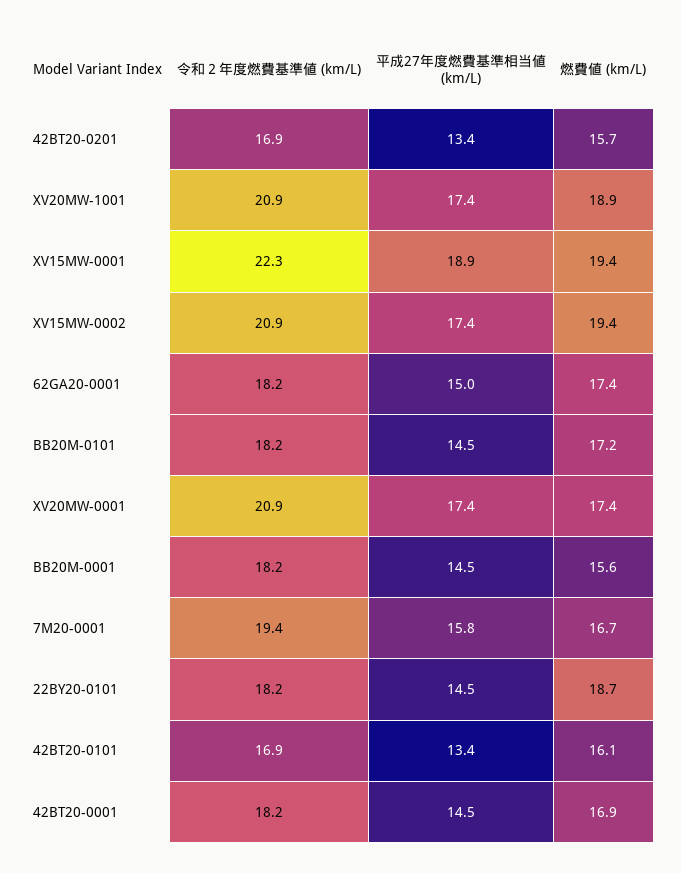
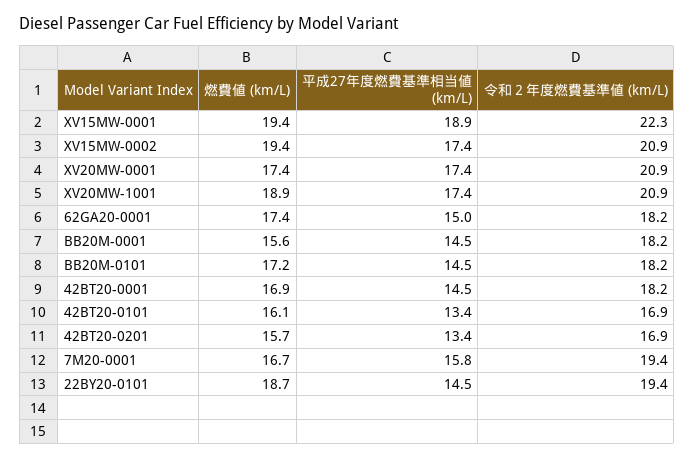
  {
    "令和２年度燃費基準値 (km/L)": {
      "42BT20-0201": 16.9,
      "XV20MW-1001": 20.9,
      "XV15MW-0001": 22.3,
      "XV15MW-0002": 20.9,
      "62GA20-0001": 18.2,
      "BB20M-0101": 18.2,
      "XV20MW-0001": 20.9,
      "BB20M-0001": 18.2,
      "7M20-0001": 19.4,
-     "22BY20-0101": 18.2,
+     "22BY20-0101": 19.4,
      "42BT20-0101": 16.9,
      "42BT20-0001": 18.2
    },
    "平成27年度燃費基準相当値 (km/L)": {
      "42BT20-0201": 13.4,
      "XV20MW-1001": 17.4,
      "XV15MW-0001": 18.9,
      "XV15MW-0002": 17.4,
      "62GA20-0001": 15,
      "BB20M-0101": 14.5,
      "XV20MW-0001": 17.4,
      "BB20M-0001": 14.5,
      "7M20-0001": 15.8,
      "22BY20-0101": 14.5,
      "42BT20-0101": 13.4,
      "42BT20-0001": 14.5
    },
    "燃費値 (km/L)": {
      "42BT20-0201": 15.7,
      "XV20MW-1001": 18.9,
      "XV15MW-0001": 19.4,
      "XV15MW-0002": 19.4,
      "62GA20-0001": 17.4,
      "BB20M-0101": 17.2,
      "XV20MW-0001": 17.4,
      "BB20M-0001": 15.6,
      "7M20-0001": 16.7,
      "22BY20-0101": 18.7,
      "42BT20-0101": 16.1,
      "42BT20-0001": 16.9
    }
  }

